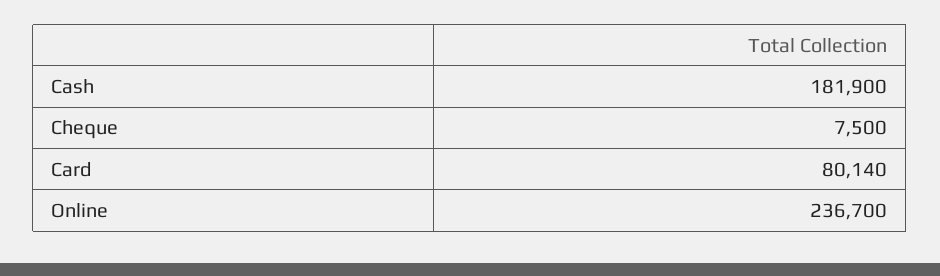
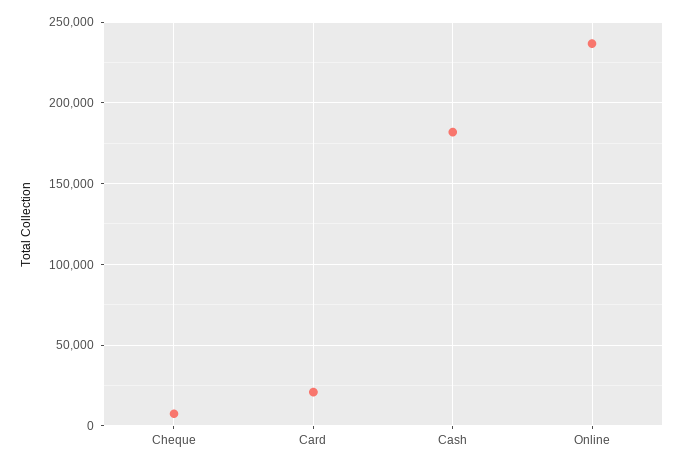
  {
    "Cash": 181900,
    "Cheque": 7500,
-   "Card": 80140,
+   "Card": 20000,
    "Online": 236700
  }

